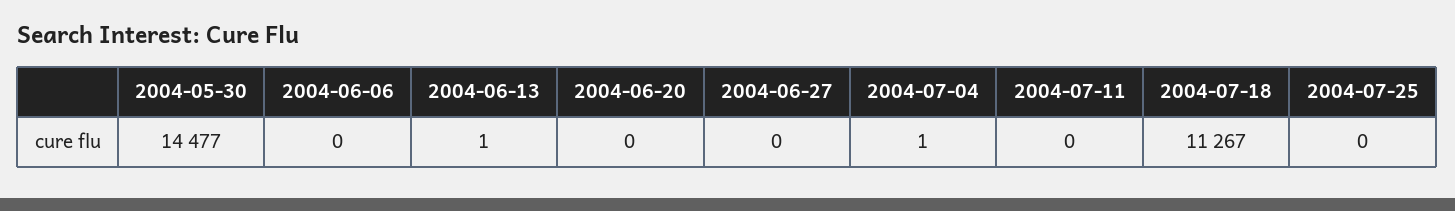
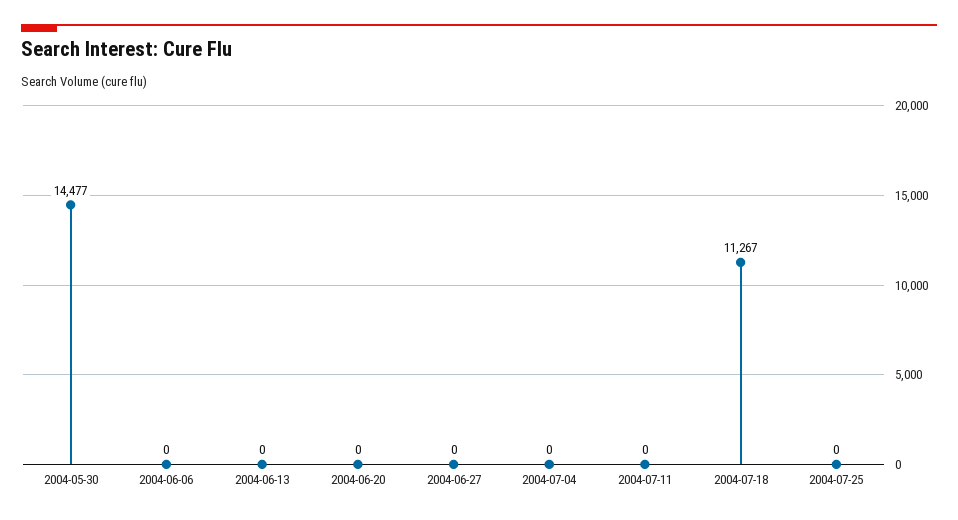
  {
    "2004-05-30": 14477,
    "2004-06-06": 0,
-   "2004-06-13": 1,
+   "2004-06-13": 0,
    "2004-06-20": 0,
    "2004-06-27": 0,
-   "2004-07-04": 1,
+   "2004-07-04": 0,
    "2004-07-11": 0,
    "2004-07-18": 11267,
    "2004-07-25": 0
  }

